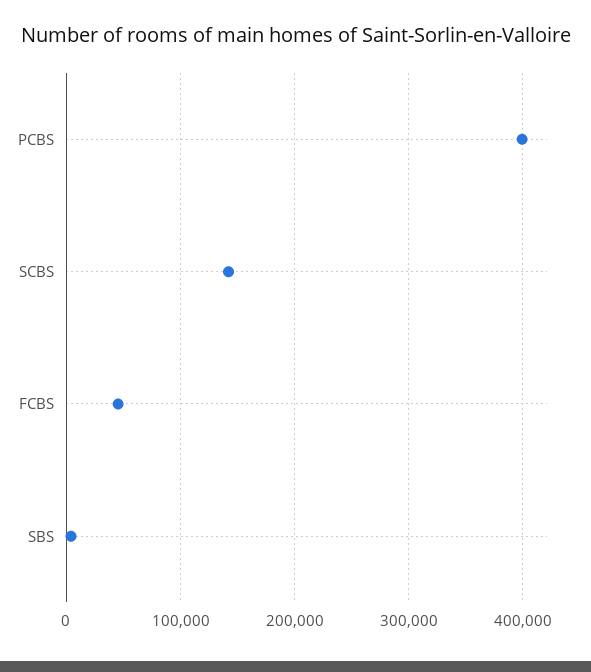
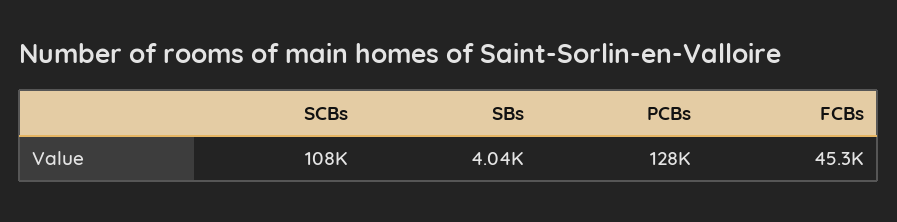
  {
-   "PCBS": 400000,
+   "PCBS": 128000,
-   "SCBS": 140000,
+   "SCBS": 108000,
    "FCBS": 45300,
    "SBS": 4040
  }

